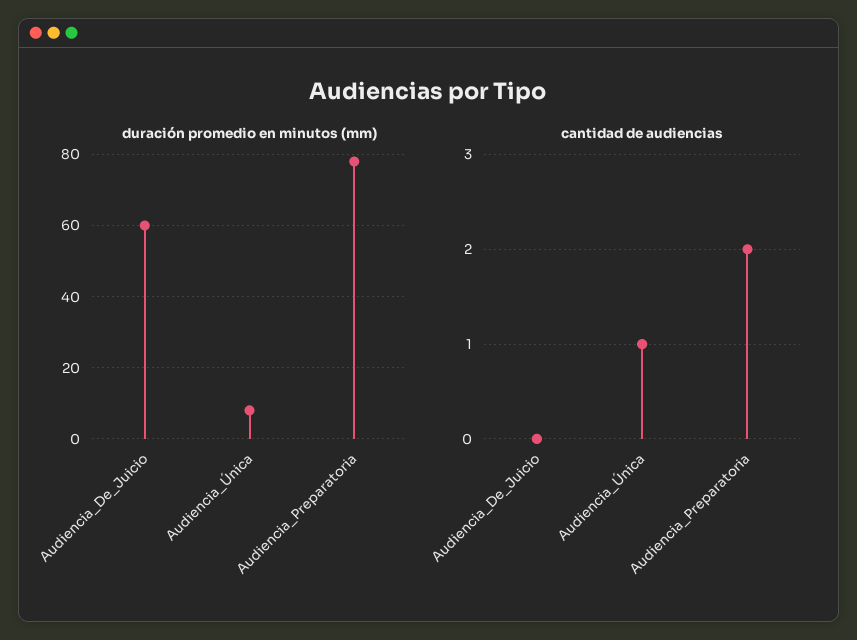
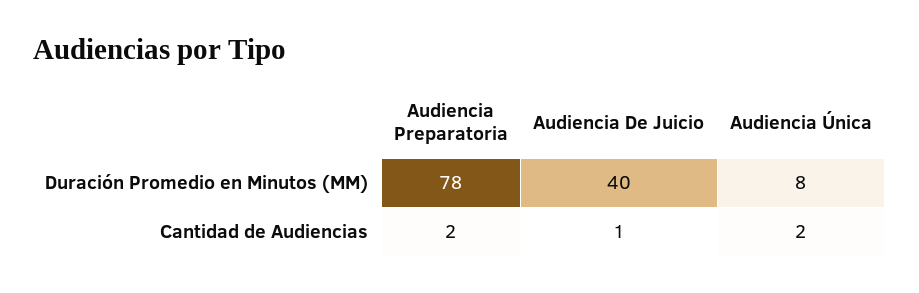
  {
    "duración promedio en minutos (mm)": {
-     "Audiencia_De_Juicio": 60,
+     "Audiencia_De_Juicio": 40,
      "Audiencia_Única": 8,
      "Audiencia_Preparatoria": 78
    },
    "cantidad de audiencias": {
-     "Audiencia_De_Juicio": 0,
+     "Audiencia_De_Juicio": 1,
-     "Audiencia_Única": 1,
+     "Audiencia_Única": 2,
      "Audiencia_Preparatoria": 2
    }
  }

